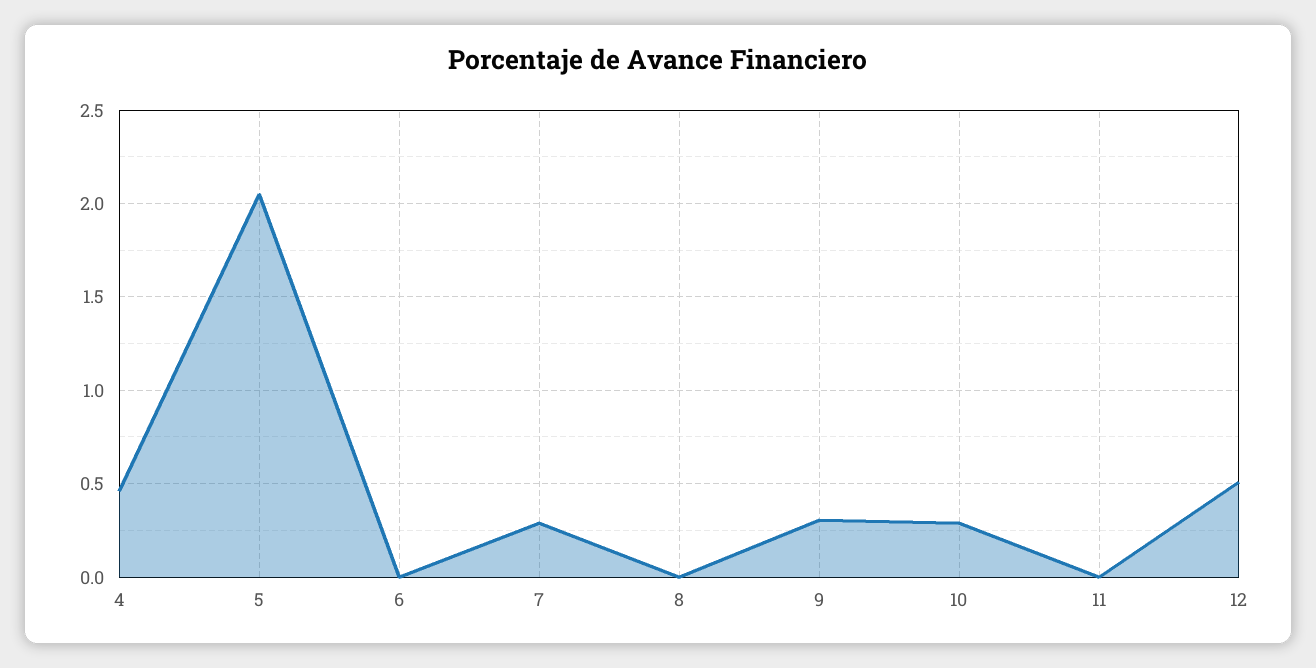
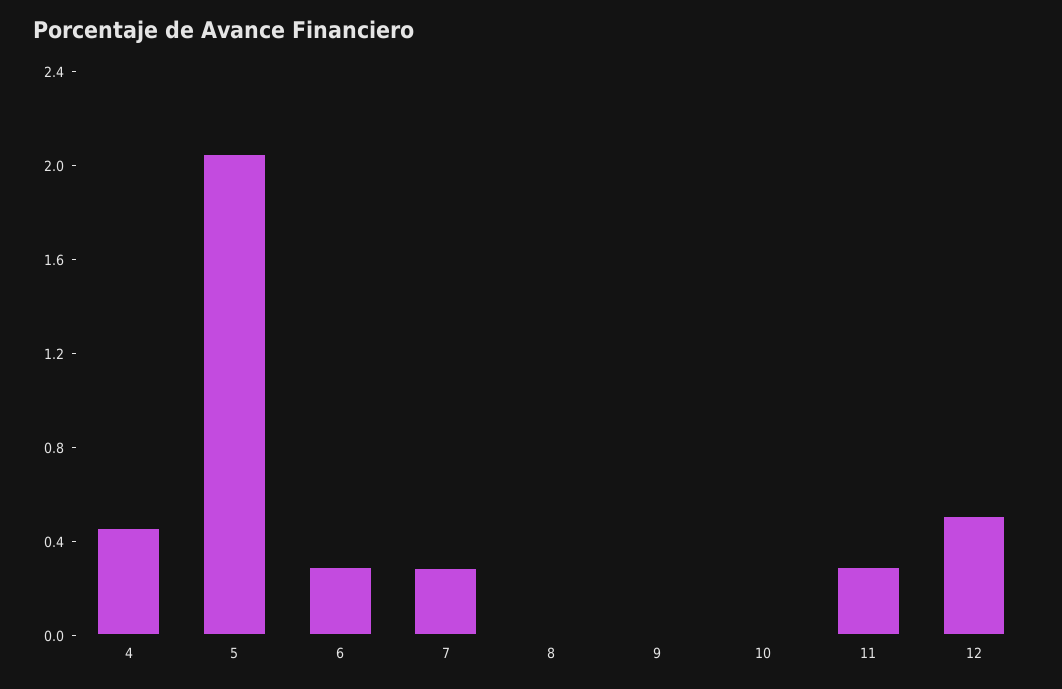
  {
    "4": 0.45,
    "5": 2.05,
-   "6": 0,
+   "6": 0.3,
    "7": 0.3,
    "8": 0,
-   "9": 0.3,
+   "9": 0,
-   "10": 0.3,
+   "10": 0,
-   "11": 0,
+   "11": 0.3,
    "12": 0.5
  }

